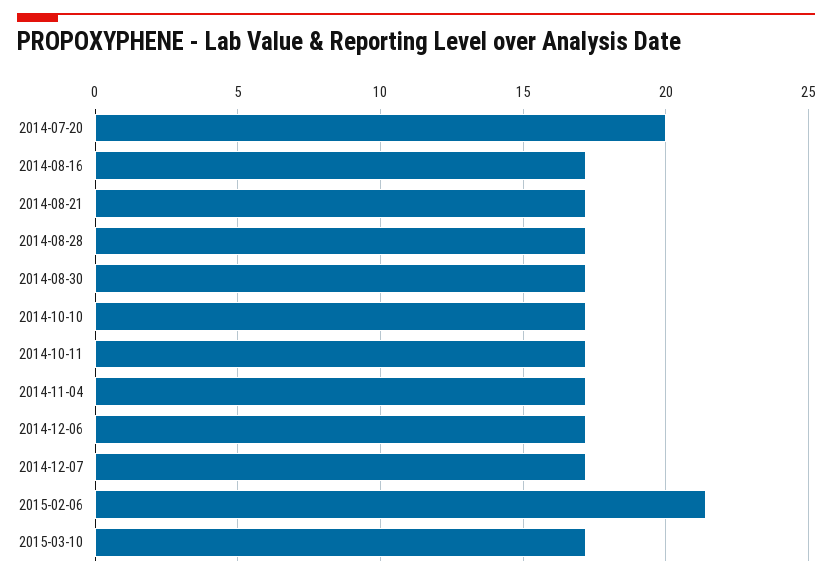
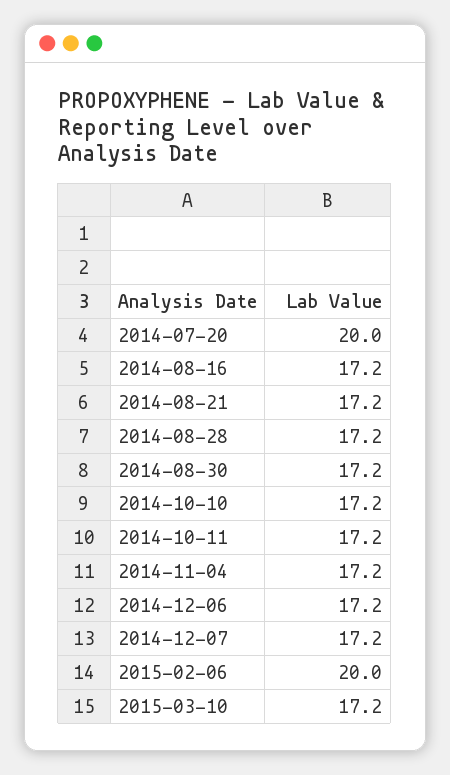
  {
    "2014-07-20": 20,
    "2014-08-16": 17.2,
    "2014-08-21": 17.2,
    "2014-08-28": 17.2,
    "2014-08-30": 17.2,
    "2014-10-10": 17.2,
    "2014-10-11": 17.2,
    "2014-11-04": 17.2,
    "2014-12-06": 17.2,
    "2014-12-07": 17.2,
-   "2015-02-06": 21.5,
+   "2015-02-06": 20,
    "2015-03-10": 17.2
  }

